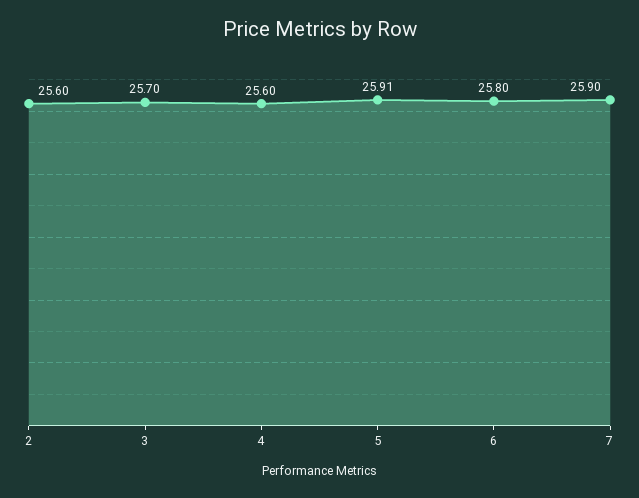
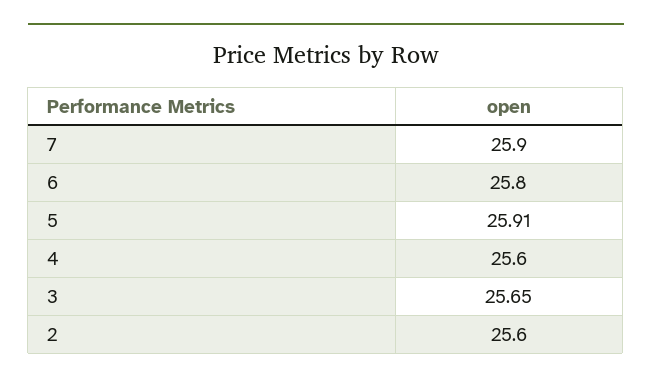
  {
    "2": 25.6,
-   "3": 25.7,
+   "3": 25.65,
    "4": 25.6,
    "5": 25.91,
    "6": 25.8,
    "7": 25.9
  }

